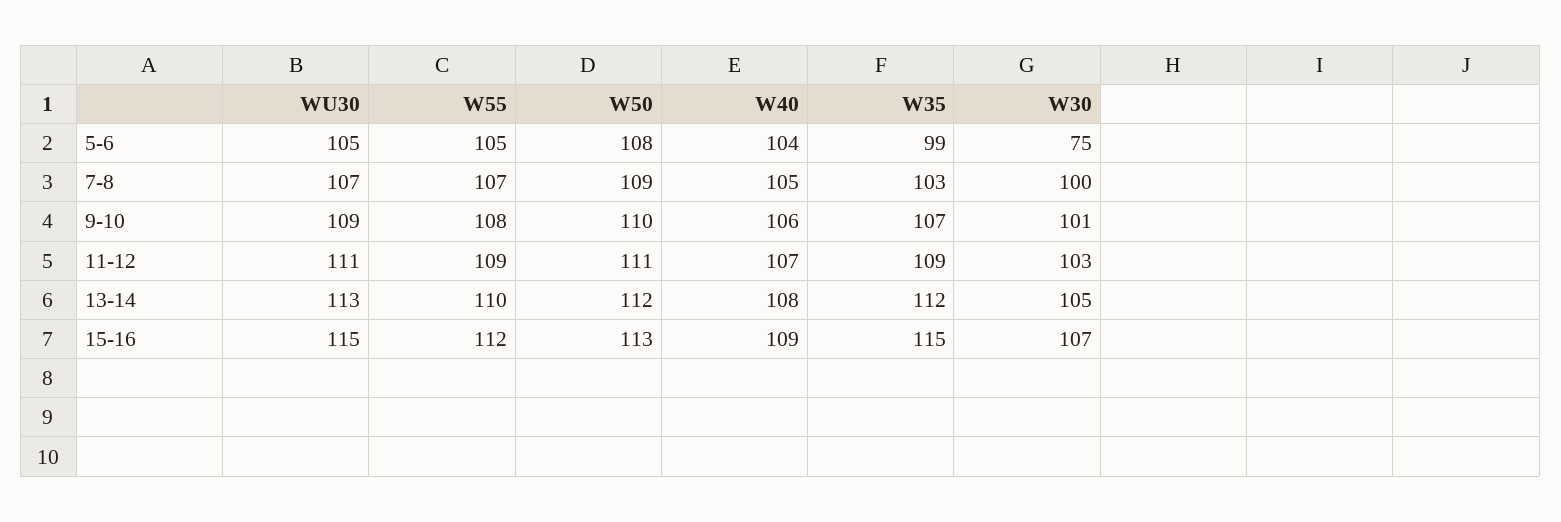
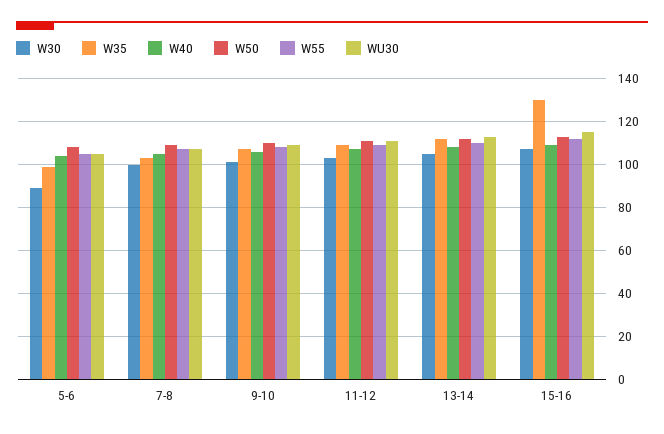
  {
    "WU30": {
      "5-6": 105,
      "7-8": 107,
      "9-10": 109,
      "11-12": 111,
      "13-14": 113,
      "15-16": 115
    },
    "W55": {
      "5-6": 105,
      "7-8": 107,
      "9-10": 108,
      "11-12": 109,
      "13-14": 110,
      "15-16": 112
    },
    "W50": {
      "5-6": 108,
      "7-8": 109,
      "9-10": 110,
      "11-12": 111,
      "13-14": 112,
      "15-16": 113
    },
    "W40": {
      "5-6": 104,
      "7-8": 105,
      "9-10": 106,
      "11-12": 107,
      "13-14": 108,
      "15-16": 109
    },
    "W35": {
      "5-6": 99,
      "7-8": 103,
      "9-10": 107,
      "11-12": 109,
      "13-14": 112,
-     "15-16": 115
+     "15-16": 130
    },
    "W30": {
-     "5-6": 75,
+     "5-6": 90,
      "7-8": 100,
      "9-10": 101,
      "11-12": 103,
      "13-14": 105,
      "15-16": 107
    }
  }

